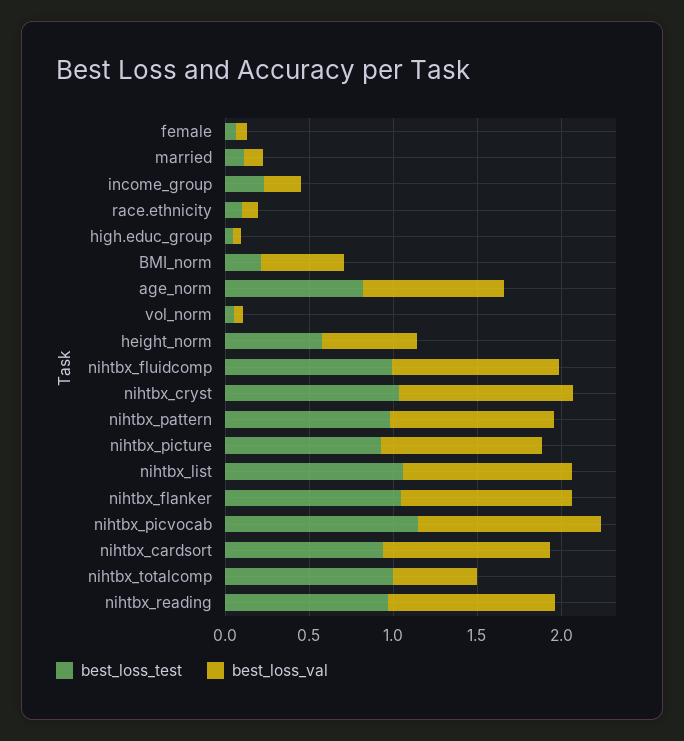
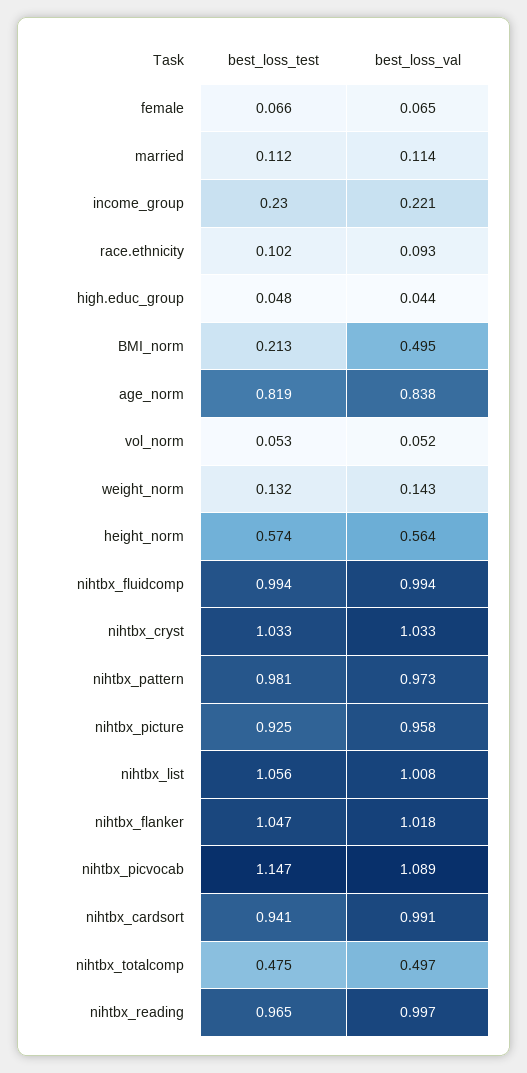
  {
    "best_loss_test": {
      "female": 0.066,
      "married": 0.112,
      "income_group": 0.23,
      "race.ethnicity": 0.102,
      "high.educ_group": 0.048,
      "BMI_norm": 0.213,
      "age_norm": 0.819,
      "vol_norm": 0.053,
      "height_norm": 0.574,
      "nihtbx_fluidcomp": 0.994,
      "nihtbx_cryst": 1.033,
      "nihtbx_pattern": 0.981,
      "nihtbx_picture": 0.925,
      "nihtbx_list": 1.056,
      "nihtbx_flanker": 1.047,
      "nihtbx_picvocab": 1.147,
      "nihtbx_cardsort": 0.941,
-     "nihtbx_totalcomp": 1,
+     "nihtbx_totalcomp": 0.475,
-     "nihtbx_reading": 0.965
+     "nihtbx_reading": 0.965,
+     "weight_norm": 0.132
    },
    "best_loss_val": {
      "female": 0.065,
      "married": 0.114,
      "income_group": 0.221,
      "race.ethnicity": 0.093,
      "high.educ_group": 0.044,
      "BMI_norm": 0.495,
      "age_norm": 0.838,
      "vol_norm": 0.052,
      "height_norm": 0.564,
      "nihtbx_fluidcomp": 0.994,
      "nihtbx_cryst": 1.033,
      "nihtbx_pattern": 0.973,
      "nihtbx_picture": 0.958,
      "nihtbx_list": 1.008,
      "nihtbx_flanker": 1.018,
      "nihtbx_picvocab": 1.089,
      "nihtbx_cardsort": 0.991,
      "nihtbx_totalcomp": 0.497,
-     "nihtbx_reading": 0.997
+     "nihtbx_reading": 0.997,
+     "weight_norm": 0.143
    }
  }

